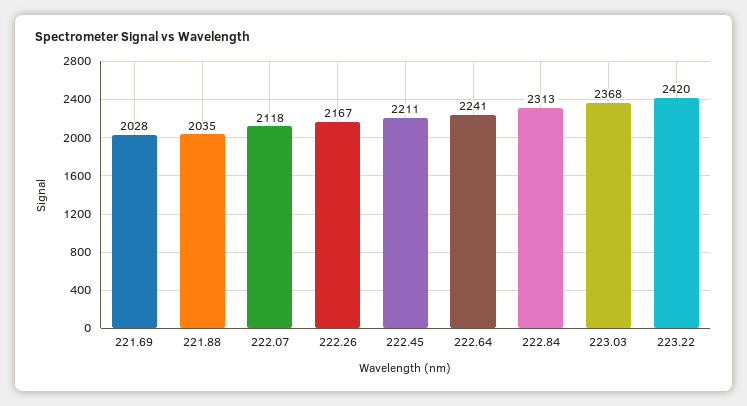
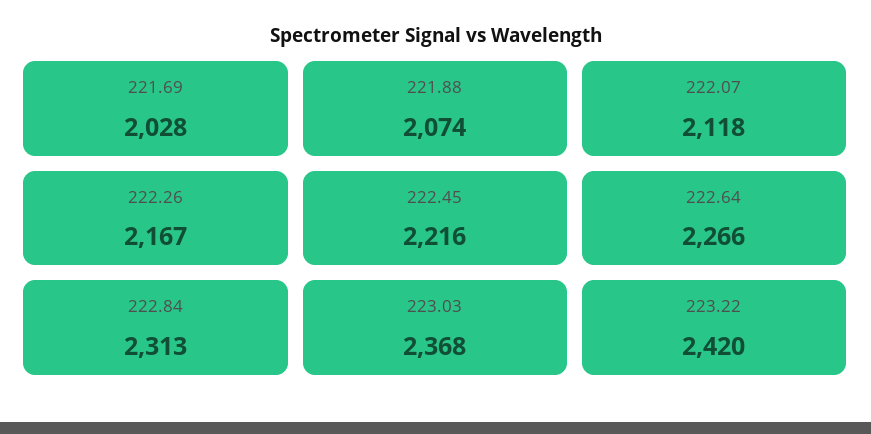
  {
    "221.69": 2028,
-   "221.88": 2035,
+   "221.88": 2074,
    "222.07": 2118,
    "222.26": 2167,
-   "222.45": 2211,
+   "222.45": 2216,
-   "222.64": 2241,
+   "222.64": 2266,
    "222.84": 2313,
    "223.03": 2368,
    "223.22": 2420
  }

